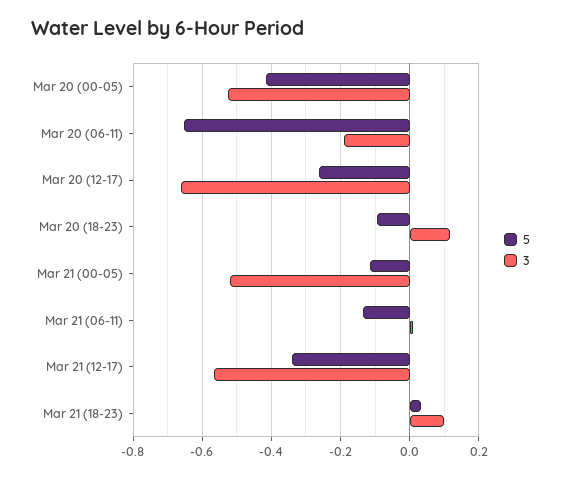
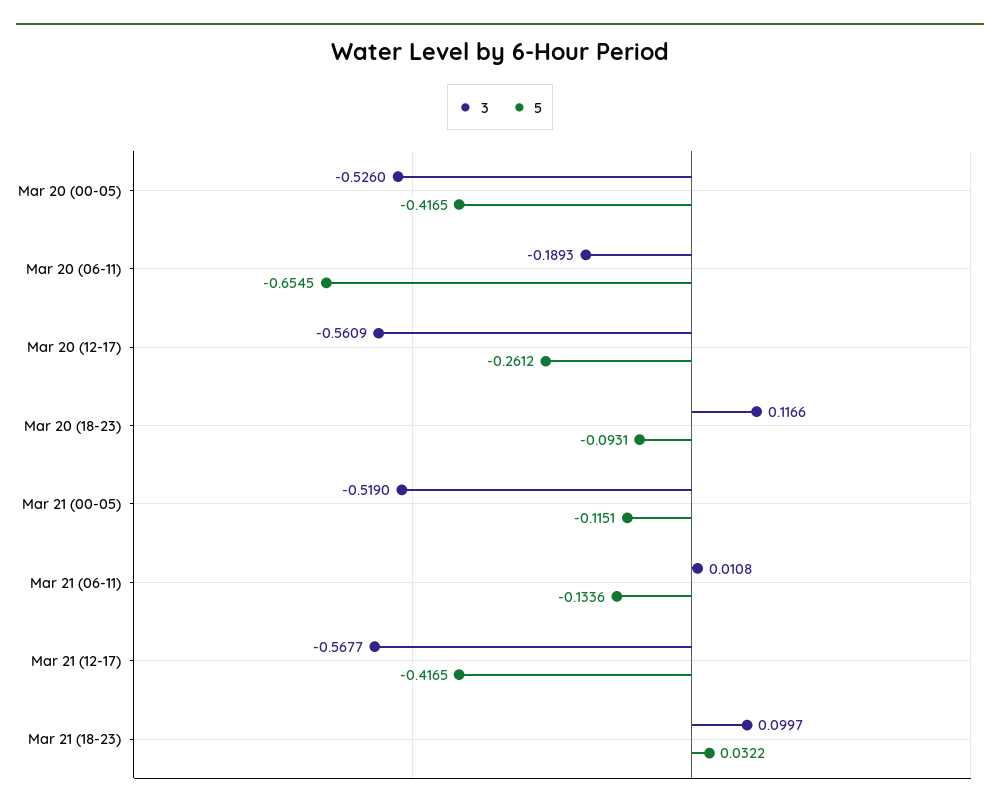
  {
    "5": {
      "Mar 20 (00-05)": -0.4165,
      "Mar 20 (06-11)": -0.6545,
      "Mar 20 (12-17)": -0.2612,
      "Mar 20 (18-23)": -0.0931,
      "Mar 21 (00-05)": -0.1151,
      "Mar 21 (06-11)": -0.1336,
-     "Mar 21 (12-17)": -0.34,
+     "Mar 21 (12-17)": -0.4165,
      "Mar 21 (18-23)": 0.0322
    },
    "3": {
      "Mar 20 (00-05)": -0.526,
      "Mar 20 (06-11)": -0.1893,
-     "Mar 20 (12-17)": -0.66,
+     "Mar 20 (12-17)": -0.5609,
      "Mar 20 (18-23)": 0.1166,
      "Mar 21 (00-05)": -0.519,
      "Mar 21 (06-11)": 0.0108,
      "Mar 21 (12-17)": -0.5677,
      "Mar 21 (18-23)": 0.0997
    }
  }

